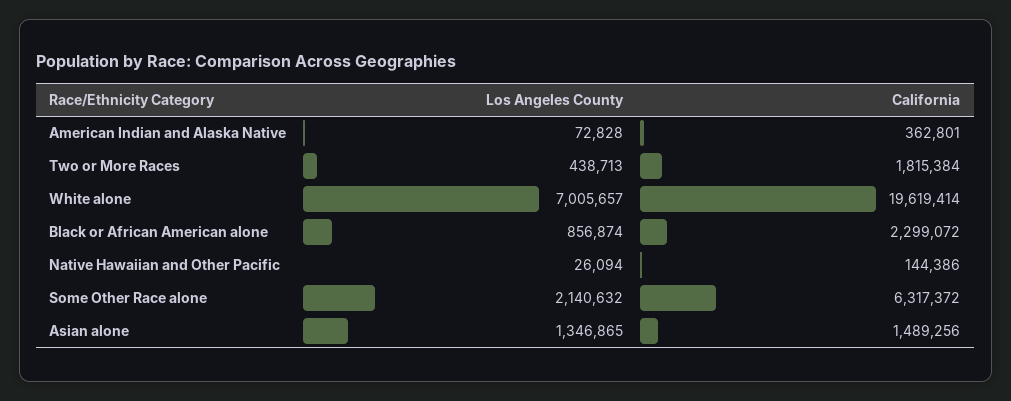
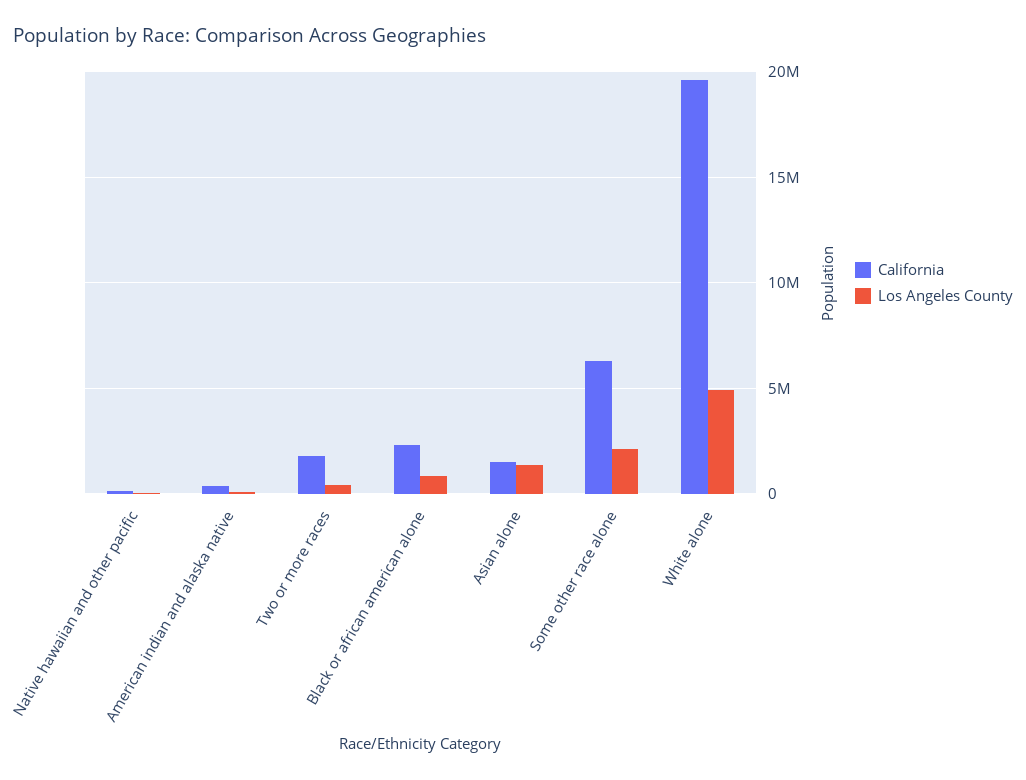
  {
    "Los Angeles County": {
      "American Indian and Alaska Native": 72828,
      "Two or More Races": 438713,
-     "White alone": 7005657,
+     "White alone": 5000000,
      "Black or African American alone": 856874,
      "Native Hawaiian and Other Pacific": 26094,
      "Some Other Race alone": 2140632,
      "Asian alone": 1346865
    },
    "California": {
      "American Indian and Alaska Native": 362801,
      "Two or More Races": 1815384,
      "White alone": 19619414,
      "Black or African American alone": 2299072,
      "Native Hawaiian and Other Pacific": 144386,
      "Some Other Race alone": 6317372,
      "Asian alone": 1489256
    }
  }

